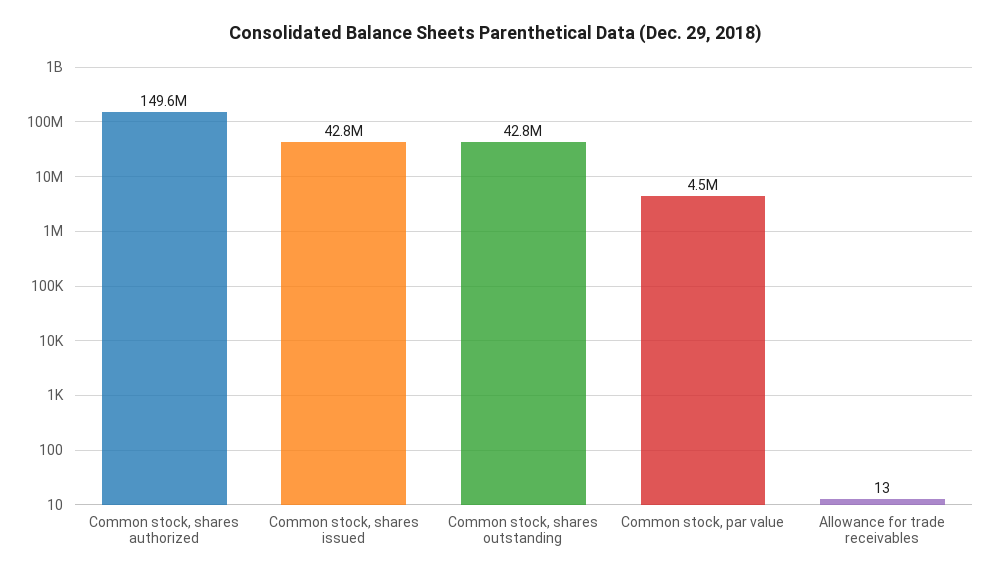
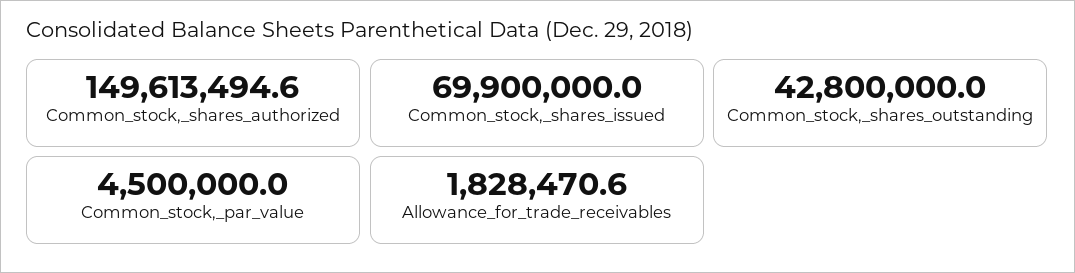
  {
    "Common stock, shares authorized": 149613494.6,
-   "Common stock, shares issued": 42800000,
+   "Common stock, shares issued": 69900000,
    "Common stock, shares outstanding": 42800000,
    "Common stock, par value": 4500000,
-   "Allowance for trade receivables": 13
+   "Allowance for trade receivables": 1828470.6
  }

